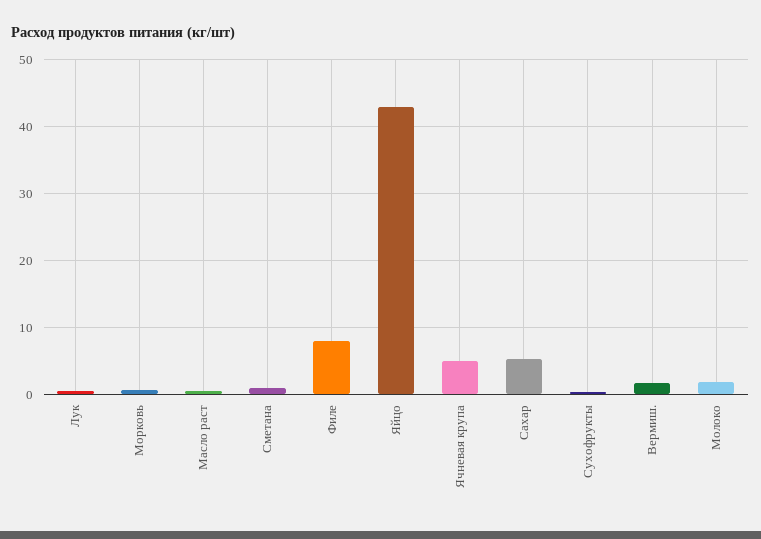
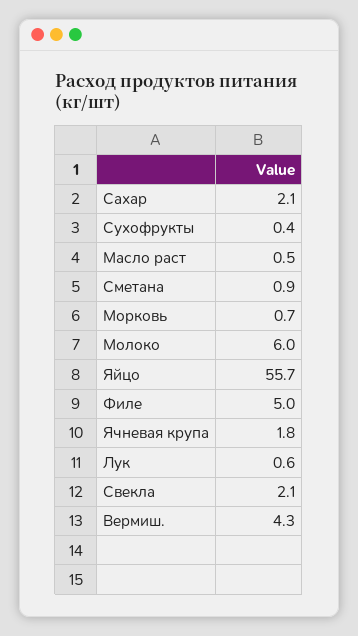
  {
    "Лук": 0.6,
    "Морковь": 0.7,
    "Масло раст": 0.5,
    "Сметана": 0.9,
-   "Филе": 8,
+   "Филе": 5,
-   "Яйцо": 43,
+   "Яйцо": 55.7,
-   "Ячневая крупа": 5,
+   "Ячневая крупа": 1.8,
-   "Сахар": 5,
+   "Сахар": 2.1,
    "Сухофрукты": 0.4,
-   "Вермиш.": 2,
+   "Вермиш.": 4.3,
-   "Молоко": 2
+   "Молоко": 6,
+   "Свекла": 2.1
  }

